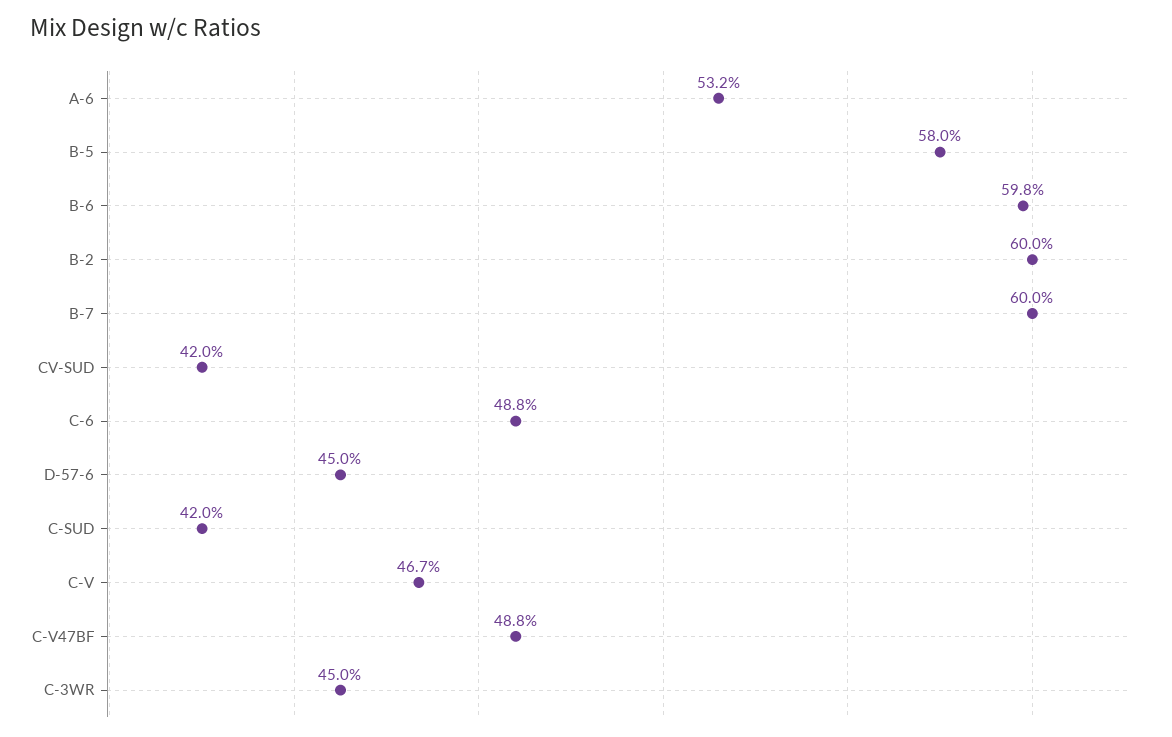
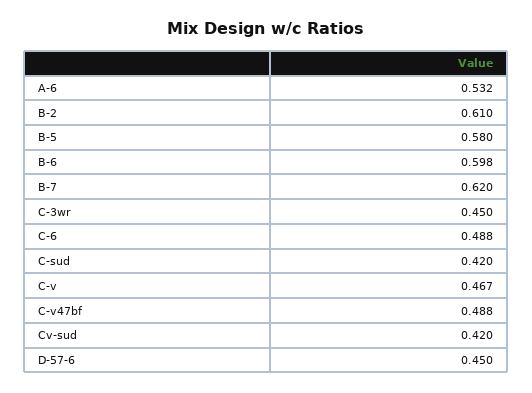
  {
    "A-6": 0.532,
    "B-5": 0.58,
    "B-6": 0.598,
-   "B-2": 0.6,
+   "B-2": 0.61,
-   "B-7": 0.6,
+   "B-7": 0.62,
    "CV-SUD": 0.42,
    "C-6": 0.488,
    "D-57-6": 0.45,
    "C-SUD": 0.42,
    "C-V": 0.467,
    "C-V47BF": 0.488,
    "C-3WR": 0.45
  }

